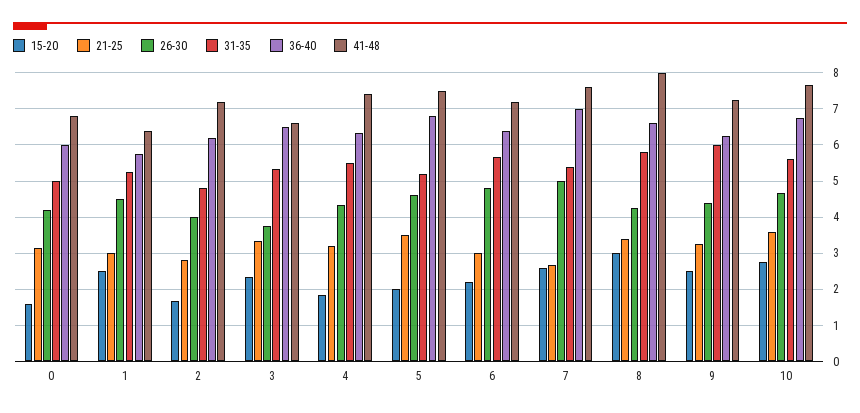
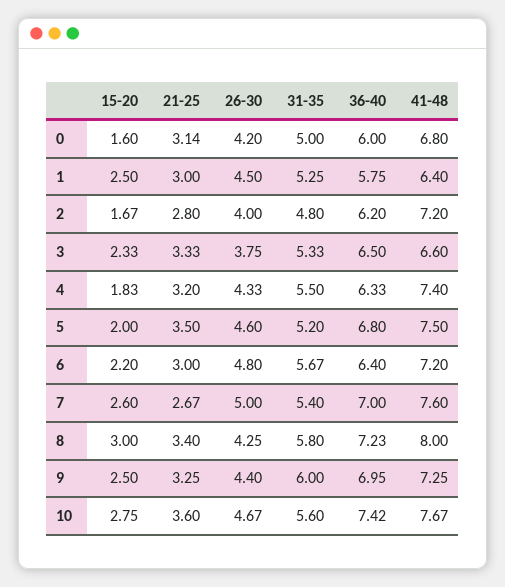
  {
    "15-20": {
      "0": 1.6,
      "1": 2.5,
      "2": 1.67,
      "3": 2.33,
      "4": 1.83,
      "5": 2,
      "6": 2.2,
      "7": 2.6,
      "8": 3,
      "9": 2.5,
      "10": 2.75
    },
    "21-25": {
      "0": 3.14,
      "1": 3,
      "2": 2.8,
      "3": 3.33,
      "4": 3.2,
      "5": 3.5,
      "6": 3,
      "7": 2.67,
      "8": 3.4,
      "9": 3.25,
      "10": 3.6
    },
    "26-30": {
      "0": 4.2,
      "1": 4.5,
      "2": 4,
      "3": 3.75,
      "4": 4.33,
      "5": 4.6,
      "6": 4.8,
      "7": 5,
      "8": 4.25,
      "9": 4.4,
      "10": 4.67
    },
    "31-35": {
      "0": 5,
      "1": 5.25,
      "2": 4.8,
      "3": 5.33,
      "4": 5.5,
      "5": 5.2,
      "6": 5.67,
      "7": 5.4,
      "8": 5.8,
      "9": 6,
      "10": 5.6
    },
    "36-40": {
      "0": 6,
      "1": 5.75,
      "2": 6.2,
      "3": 6.5,
      "4": 6.33,
      "5": 6.8,
      "6": 6.4,
      "7": 7,
-     "8": 6.6,
+     "8": 7.23,
-     "9": 6.2,
+     "9": 6.95,
-     "10": 6.8
+     "10": 7.42
    },
    "41-48": {
      "0": 6.8,
      "1": 6.4,
      "2": 7.2,
      "3": 6.6,
      "4": 7.4,
      "5": 7.5,
      "6": 7.2,
      "7": 7.6,
      "8": 8,
      "9": 7.25,
      "10": 7.67
    }
  }

